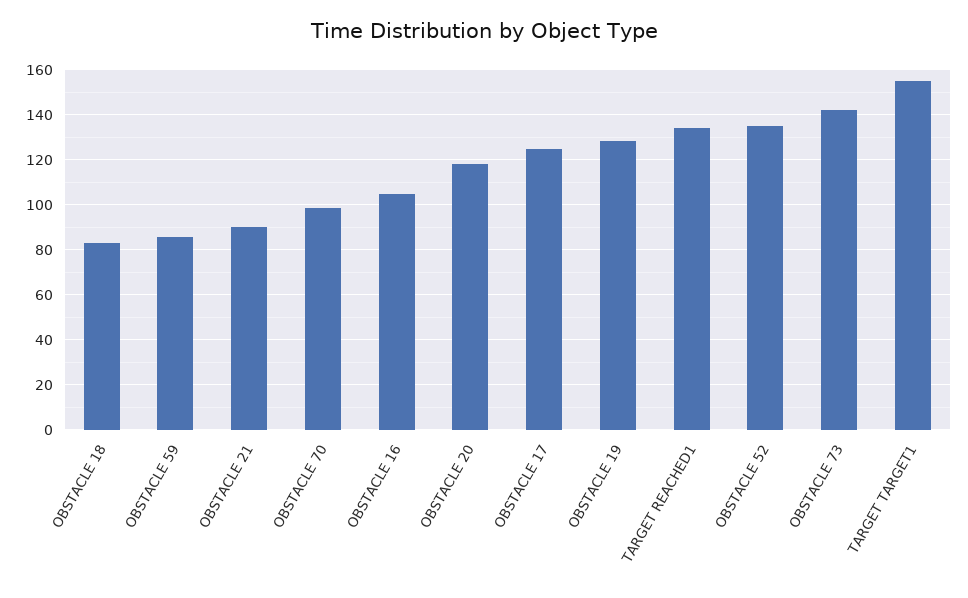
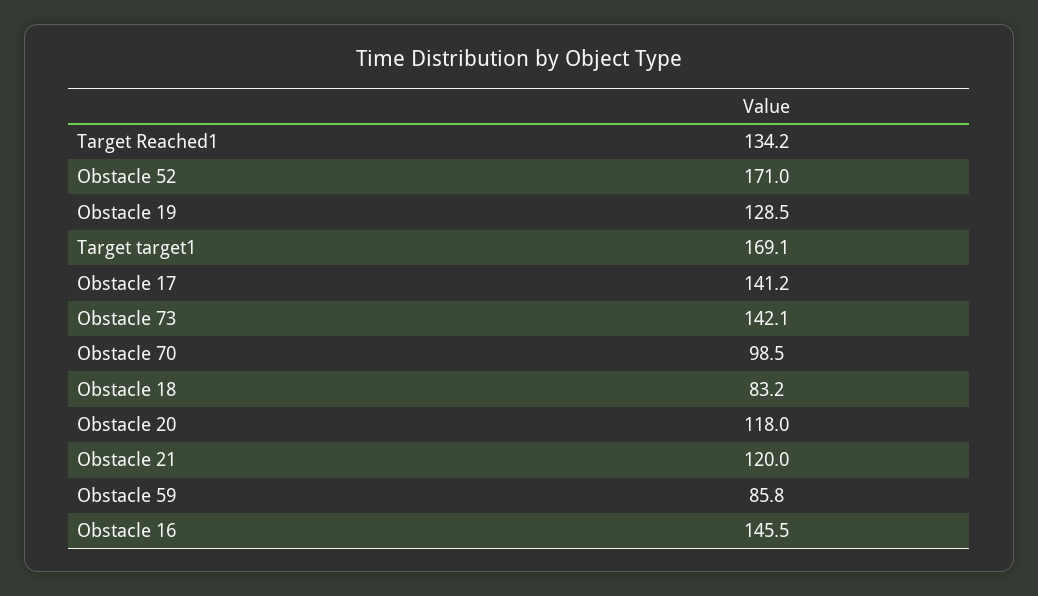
  {
    "OBSTACLE 18": 83.2,
    "OBSTACLE 59": 85.8,
-   "OBSTACLE 21": 90,
+   "OBSTACLE 21": 120,
    "OBSTACLE 70": 98.5,
-   "OBSTACLE 16": 105,
+   "OBSTACLE 16": 145.5,
    "OBSTACLE 20": 118,
-   "OBSTACLE 17": 125,
+   "OBSTACLE 17": 141.2,
    "OBSTACLE 19": 128.5,
    "TARGET REACHED1": 134.2,
-   "OBSTACLE 52": 135,
+   "OBSTACLE 52": 171,
    "OBSTACLE 73": 142.1,
-   "TARGET TARGET1": 155
+   "TARGET TARGET1": 169.1
  }

